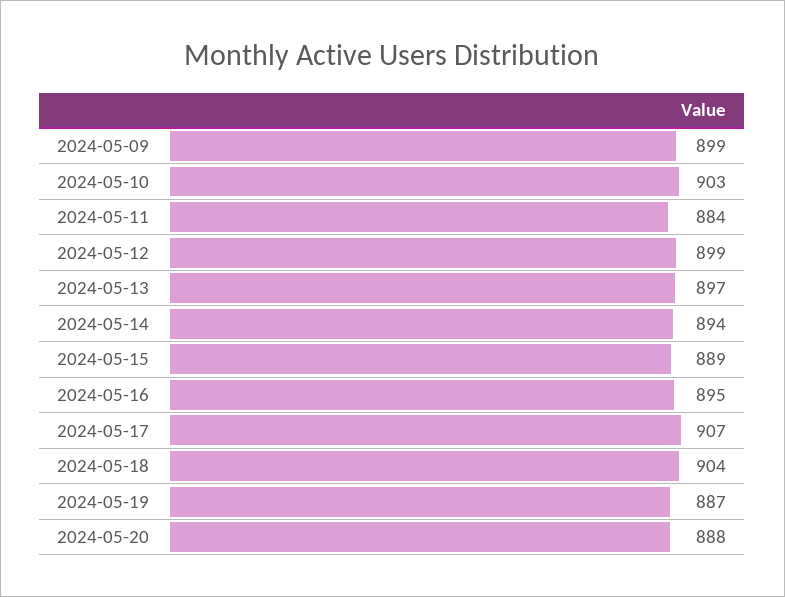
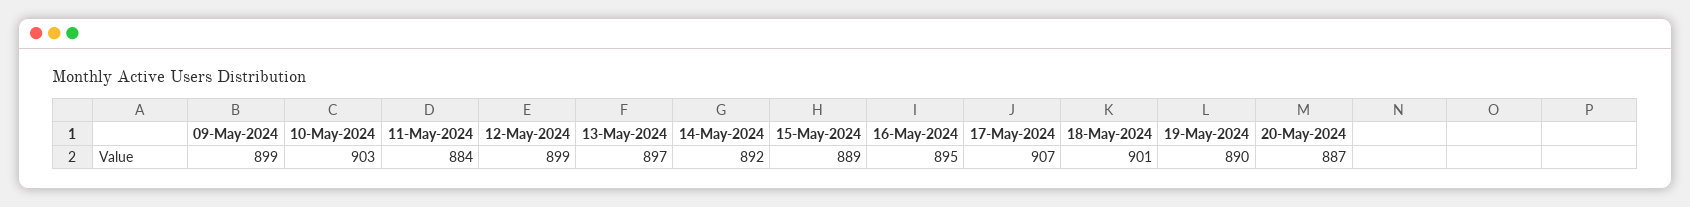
  {
    "2024-05-09": 899,
    "2024-05-10": 903,
    "2024-05-11": 884,
    "2024-05-12": 899,
    "2024-05-13": 897,
-   "2024-05-14": 894,
+   "2024-05-14": 892,
    "2024-05-15": 889,
    "2024-05-16": 895,
    "2024-05-17": 907,
-   "2024-05-18": 904,
+   "2024-05-18": 901,
-   "2024-05-19": 887,
+   "2024-05-19": 890,
-   "2024-05-20": 888
+   "2024-05-20": 887
  }

